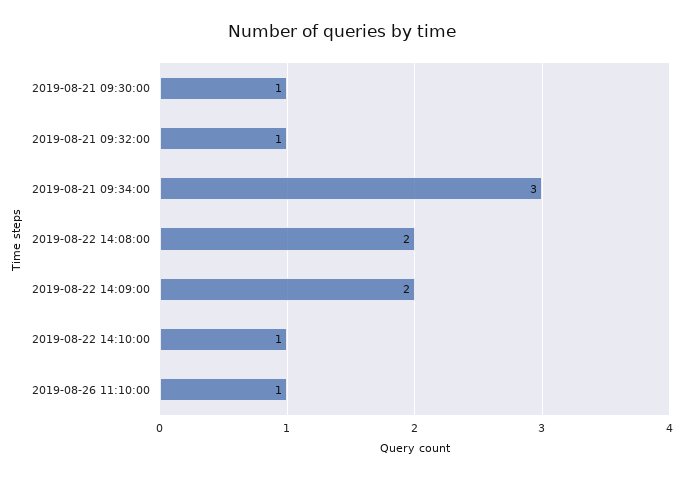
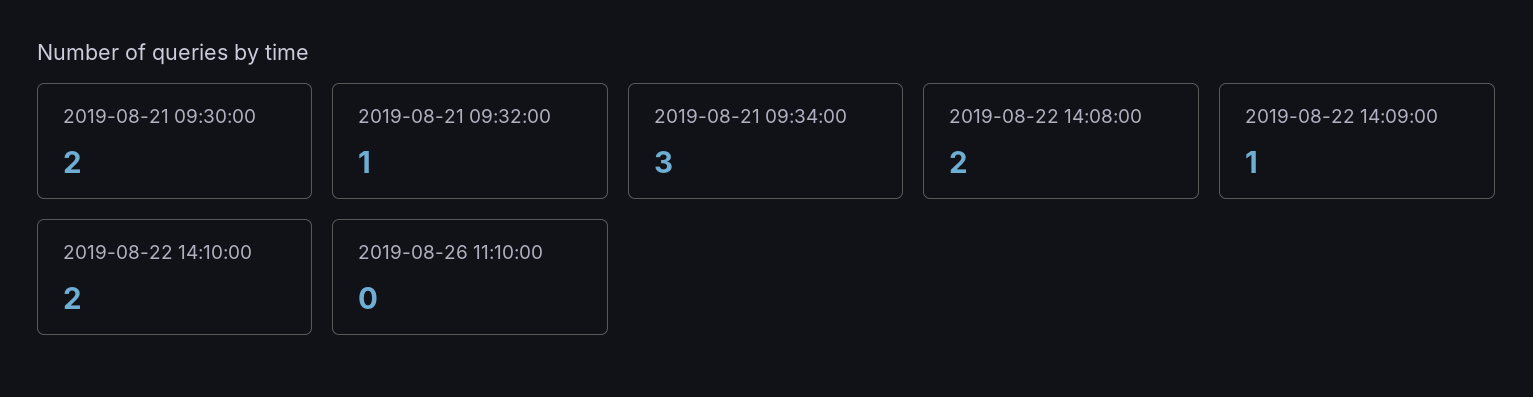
  {
-   "2019-08-21 09:30:00": 1,
+   "2019-08-21 09:30:00": 2,
    "2019-08-21 09:32:00": 1,
    "2019-08-21 09:34:00": 3,
    "2019-08-22 14:08:00": 2,
-   "2019-08-22 14:09:00": 2,
+   "2019-08-22 14:09:00": 1,
-   "2019-08-22 14:10:00": 1,
+   "2019-08-22 14:10:00": 2,
-   "2019-08-26 11:10:00": 1
+   "2019-08-26 11:10:00": 0
  }

